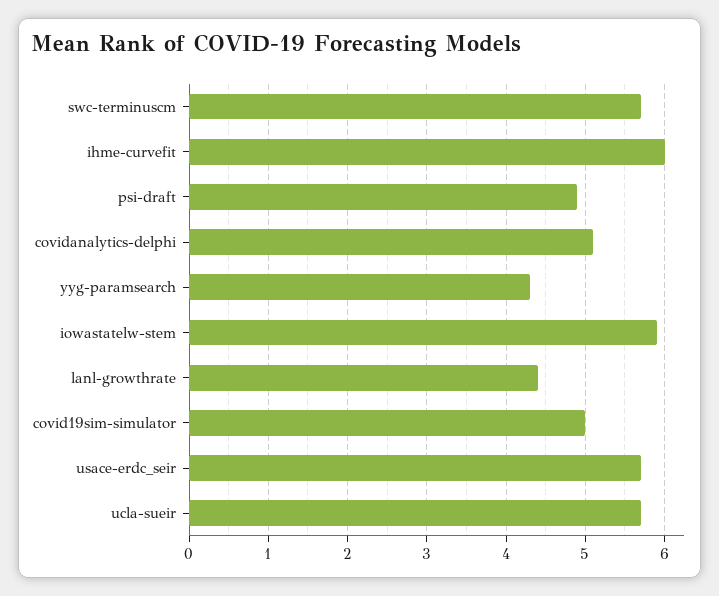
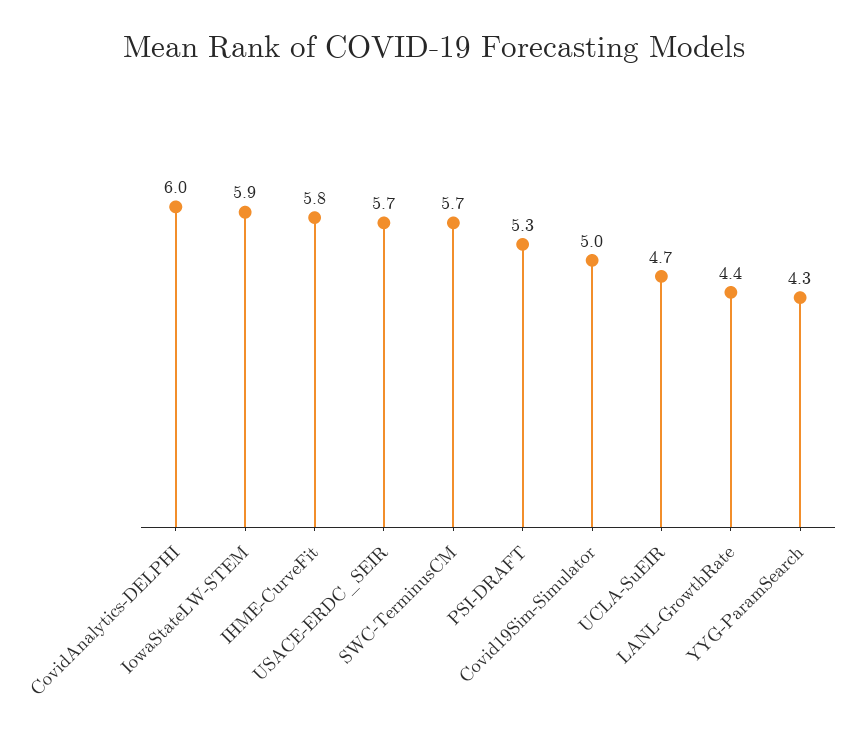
  {
    "swc-terminuscm": 5.7,
-   "ihme-curvefit": 6,
+   "ihme-curvefit": 5.8,
-   "psi-draft": 4.9,
+   "psi-draft": 5.3,
-   "covidanalytics-delphi": 5.1,
+   "covidanalytics-delphi": 6,
    "yyg-paramsearch": 4.3,
    "iowastatelw-stem": 5.9,
    "lanl-growthrate": 4.4,
    "covid19sim-simulator": 5,
    "usace-erdc_seir": 5.7,
-   "ucla-sueir": 5.7
+   "ucla-sueir": 4.7
  }

